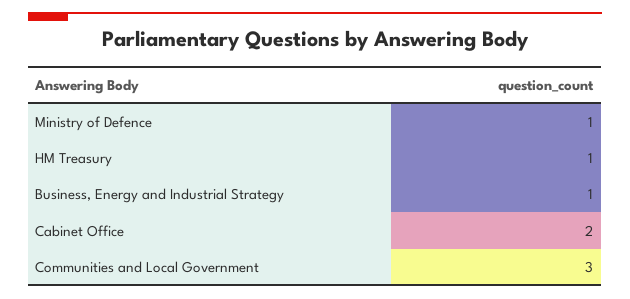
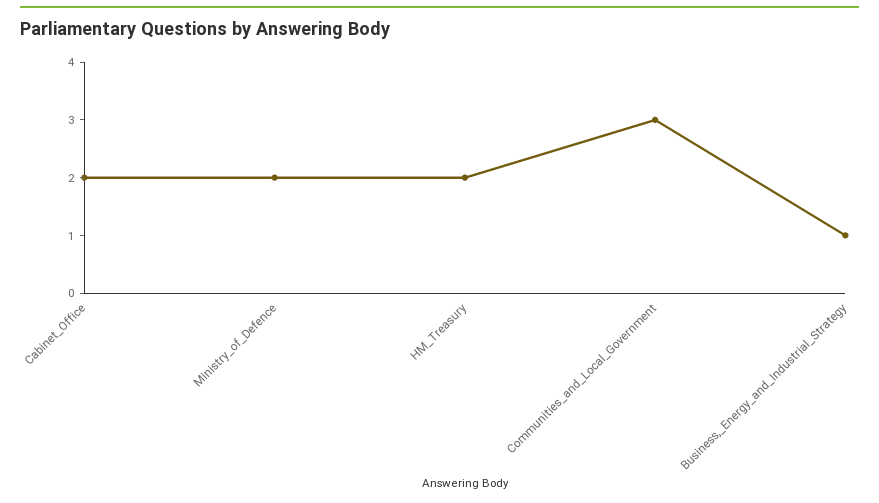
  {
-   "Ministry of Defence": 1,
+   "Ministry of Defence": 2,
-   "HM Treasury": 1,
+   "HM Treasury": 2,
    "Business, Energy and Industrial Strategy": 1,
    "Cabinet Office": 2,
    "Communities and Local Government": 3
  }

